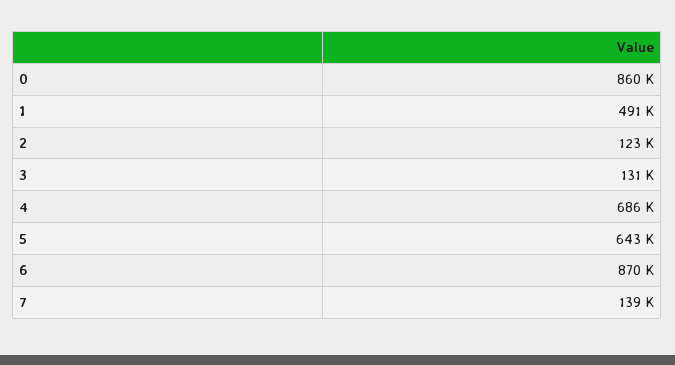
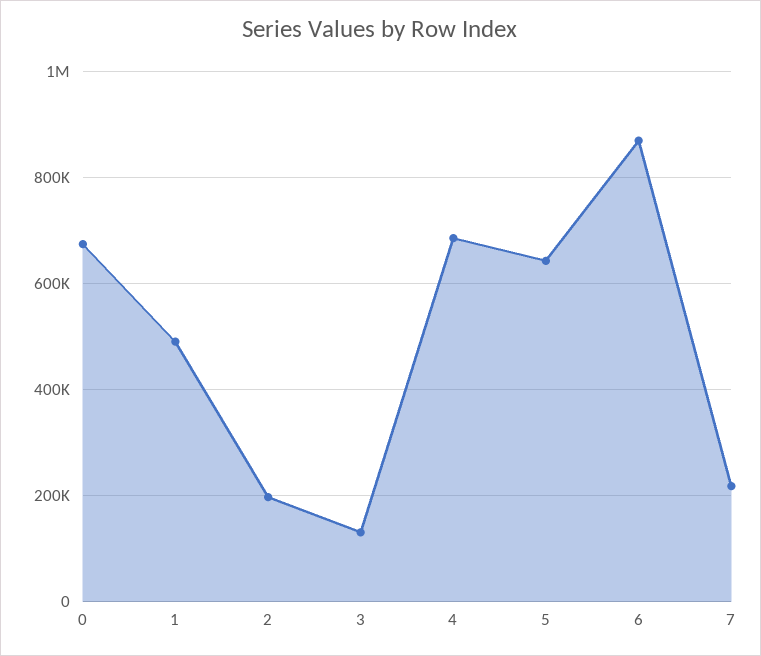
  {
-   "0": 860000,
+   "0": 680000,
    "1": 491000,
-   "2": 123000,
+   "2": 200000,
    "3": 131000,
    "4": 686000,
    "5": 643000,
    "6": 870000,
-   "7": 139000
+   "7": 220000
  }

